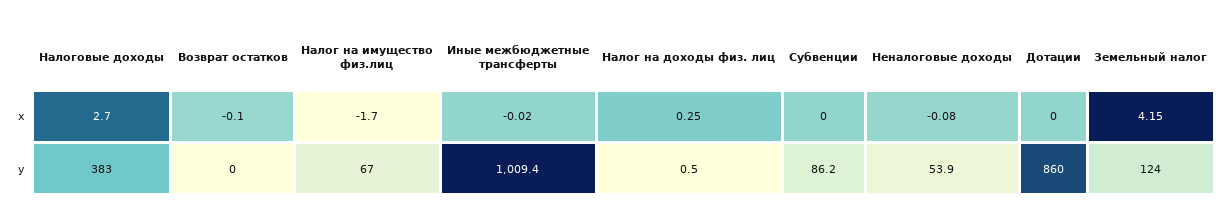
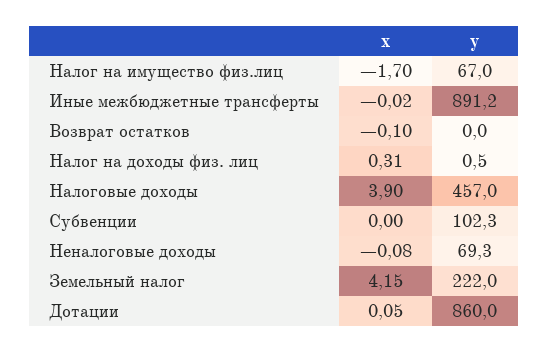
  {
    "Налоговые доходы": {
-     "x": 2.7,
+     "x": 3.9,
-     "y": 383
+     "y": 457
    },
    "Возврат остатков": {
      "x": -0.1,
      "y": 0
    },
    "Налог на имущество физ.лиц": {
      "x": -1.7,
      "y": 67
    },
    "Иные межбюджетные трансферты": {
      "x": -0.02,
-     "y": 1009.4
+     "y": 891.2
    },
    "Налог на доходы физ. лиц": {
-     "x": 0.25,
+     "x": 0.31,
      "y": 0.5
    },
    "Субвенции": {
      "x": 0,
-     "y": 86.2
+     "y": 102.3
    },
    "Неналоговые доходы": {
      "x": -0.08,
-     "y": 53.9
+     "y": 69.3
    },
    "Дотации": {
-     "x": 0,
+     "x": 0.05,
      "y": 860
    },
    "Земельный налог": {
      "x": 4.15,
-     "y": 124
+     "y": 222
    }
  }

